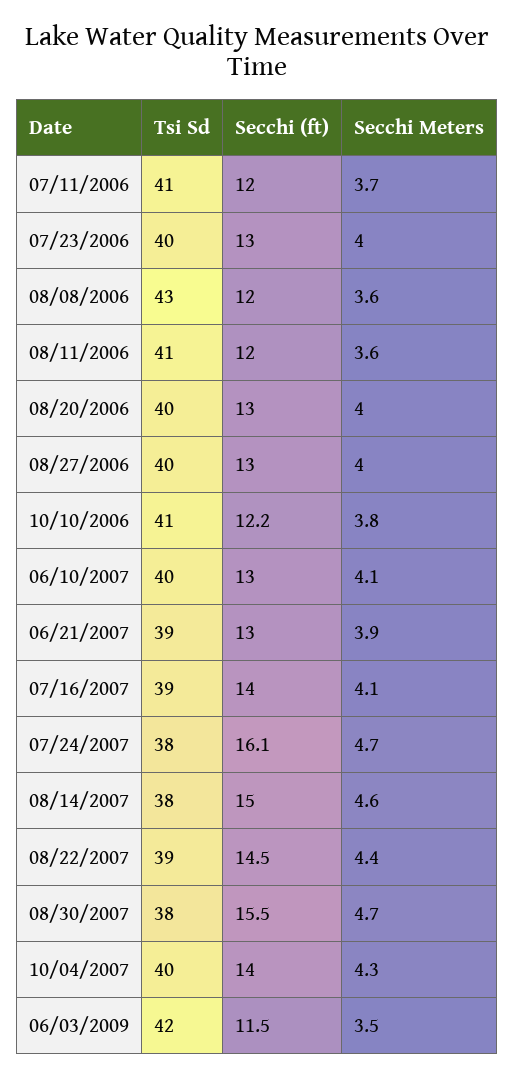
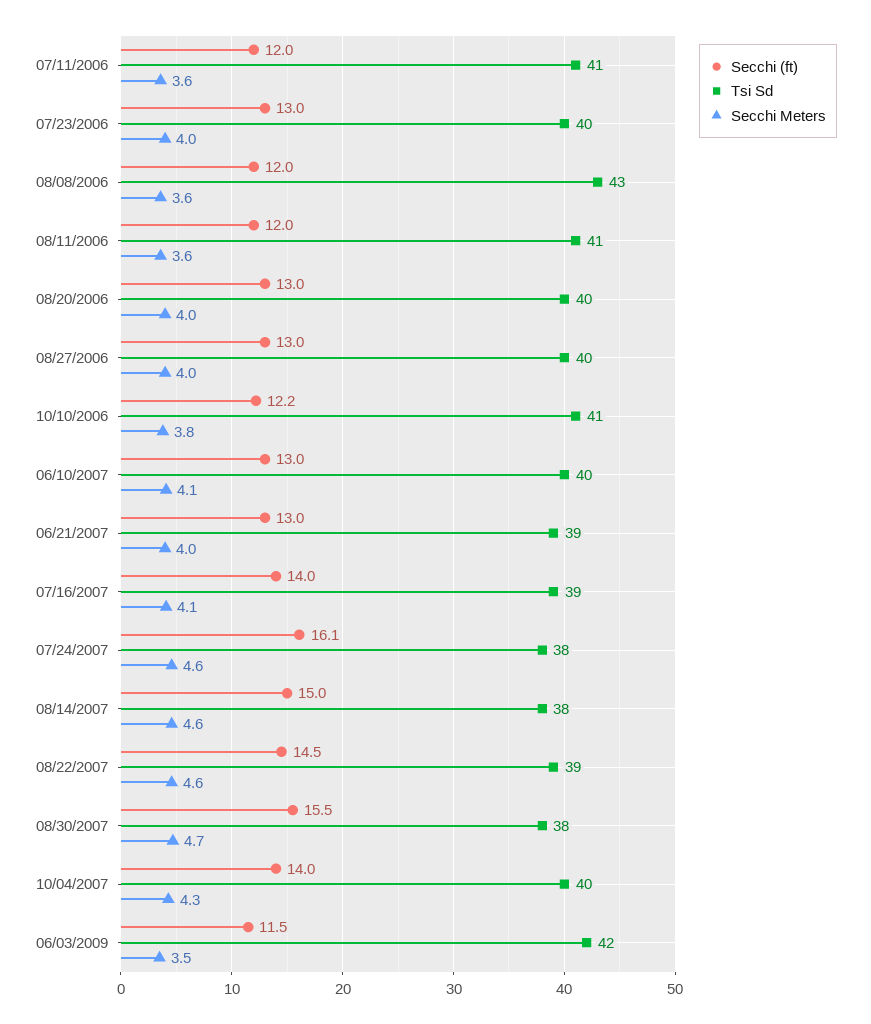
  {
    "Tsi Sd": {
      "07/11/2006": 41,
      "07/23/2006": 40,
      "08/08/2006": 43,
      "08/11/2006": 41,
      "08/20/2006": 40,
      "08/27/2006": 40,
      "10/10/2006": 41,
      "06/10/2007": 40,
      "06/21/2007": 39,
      "07/16/2007": 39,
      "07/24/2007": 38,
      "08/14/2007": 38,
      "08/22/2007": 39,
      "08/30/2007": 38,
      "10/04/2007": 40,
      "06/03/2009": 42
    },
    "Secchi (ft)": {
      "07/11/2006": 12,
      "07/23/2006": 13,
      "08/08/2006": 12,
      "08/11/2006": 12,
      "08/20/2006": 13,
      "08/27/2006": 13,
      "10/10/2006": 12.2,
      "06/10/2007": 13,
      "06/21/2007": 13,
      "07/16/2007": 14,
      "07/24/2007": 16.1,
      "08/14/2007": 15,
      "08/22/2007": 14.5,
      "08/30/2007": 15.5,
      "10/04/2007": 14,
      "06/03/2009": 11.5
    },
    "Secchi Meters": {
-     "07/11/2006": 3.7,
+     "07/11/2006": 3.6,
      "07/23/2006": 4,
      "08/08/2006": 3.6,
      "08/11/2006": 3.6,
      "08/20/2006": 4,
      "08/27/2006": 4,
      "10/10/2006": 3.8,
      "06/10/2007": 4.1,
-     "06/21/2007": 3.9,
+     "06/21/2007": 4,
      "07/16/2007": 4.1,
-     "07/24/2007": 4.7,
+     "07/24/2007": 4.6,
      "08/14/2007": 4.6,
-     "08/22/2007": 4.4,
+     "08/22/2007": 4.6,
      "08/30/2007": 4.7,
      "10/04/2007": 4.3,
      "06/03/2009": 3.5
    }
  }

